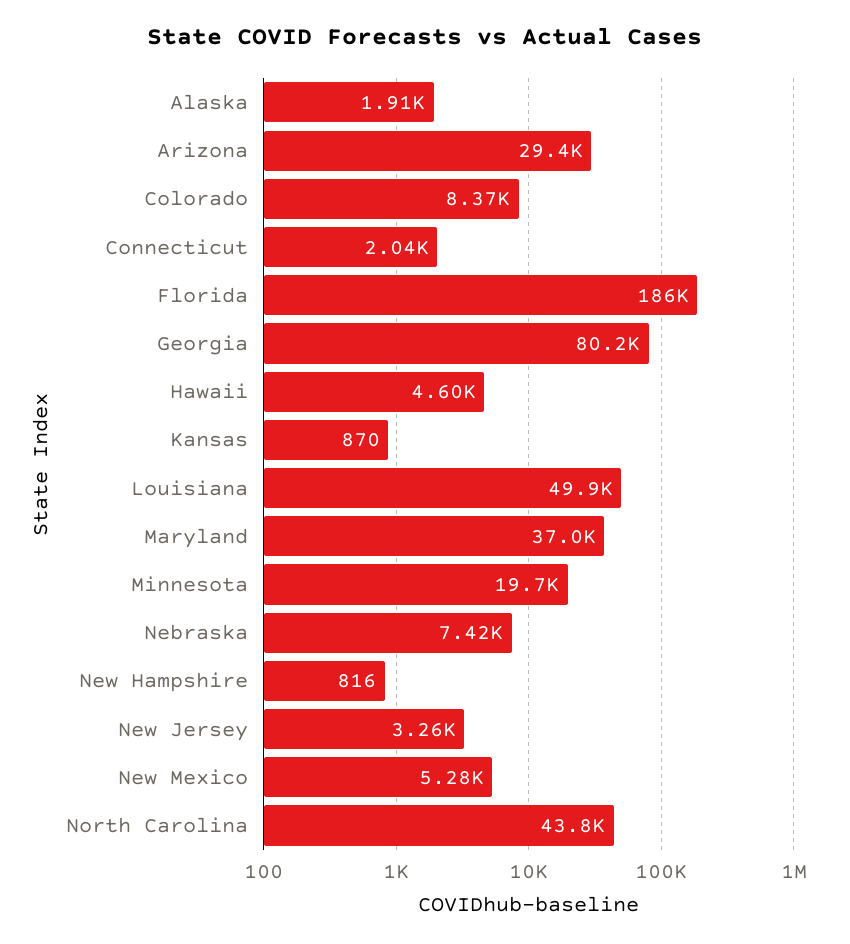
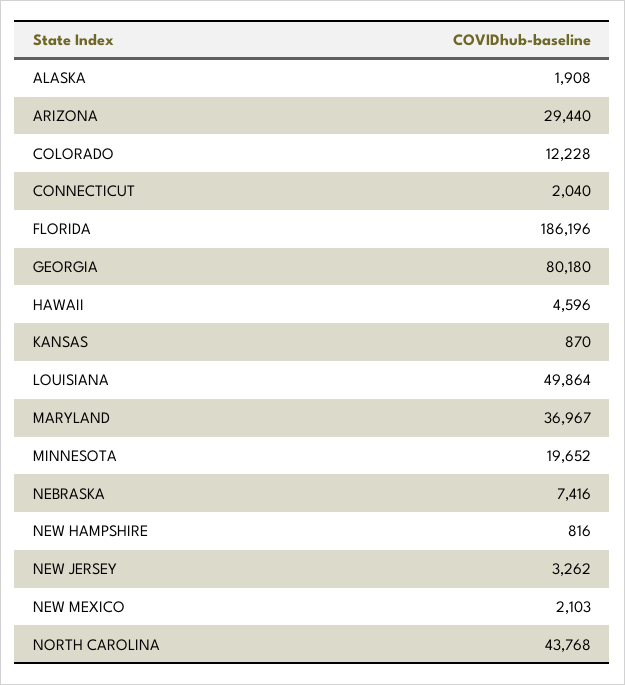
  {
    "Alaska": 1908,
    "Arizona": 29440,
-   "Colorado": 8370,
+   "Colorado": 12228,
    "Connecticut": 2040,
    "Florida": 186196,
    "Georgia": 80180,
    "Hawaii": 4596,
    "Kansas": 870,
    "Louisiana": 49864,
    "Maryland": 36967,
    "Minnesota": 19652,
    "Nebraska": 7416,
    "New Hampshire": 816,
    "New Jersey": 3262,
-   "New Mexico": 5280,
+   "New Mexico": 2103,
    "North Carolina": 43768
  }

